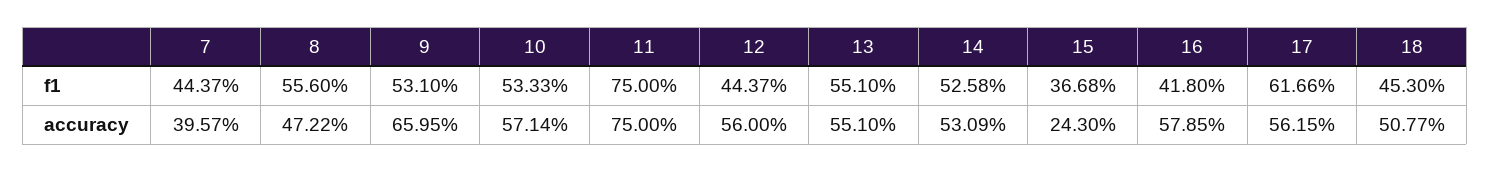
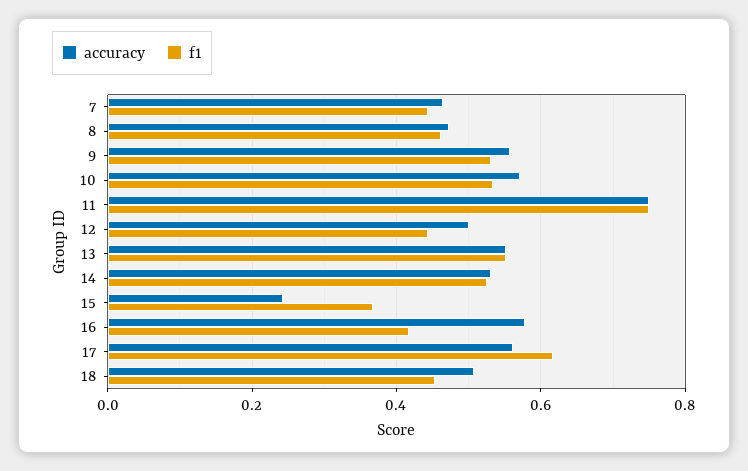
  {
    "f1": {
      "7": 0.4437,
-     "8": 0.556,
+     "8": 0.46,
      "9": 0.531,
      "10": 0.5333,
      "11": 0.75,
      "12": 0.4437,
      "13": 0.551,
      "14": 0.5258,
      "15": 0.3668,
      "16": 0.418,
      "17": 0.6166,
      "18": 0.453
    },
    "accuracy": {
-     "7": 0.3957,
+     "7": 0.46,
      "8": 0.4722,
-     "9": 0.6595,
+     "9": 0.56,
      "10": 0.5714,
      "11": 0.75,
-     "12": 0.56,
+     "12": 0.5,
      "13": 0.551,
      "14": 0.5309,
      "15": 0.243,
      "16": 0.5785,
      "17": 0.5615,
      "18": 0.5077
    }
  }

